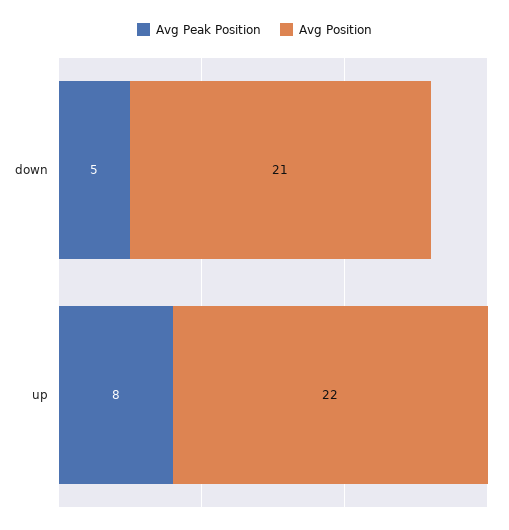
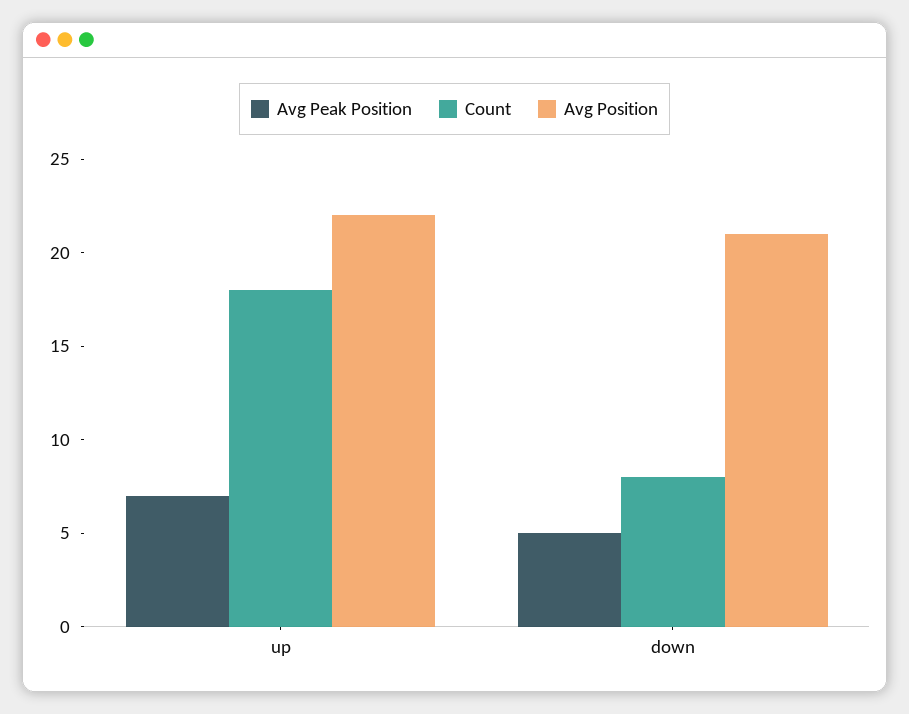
  {
    "Avg Peak Position": {
      "down": 5,
-     "up": 8
+     "up": 7
    },
    "Avg Position": {
      "down": 21,
      "up": 22
-   }
+   },
+   "Count": {
+     "up": 18,
+     "down": 8
+   }
  }

